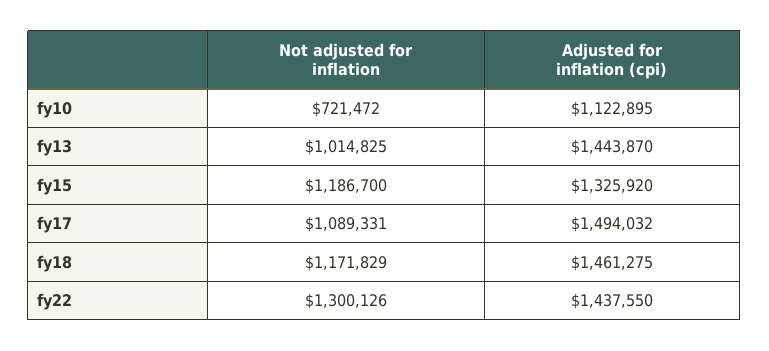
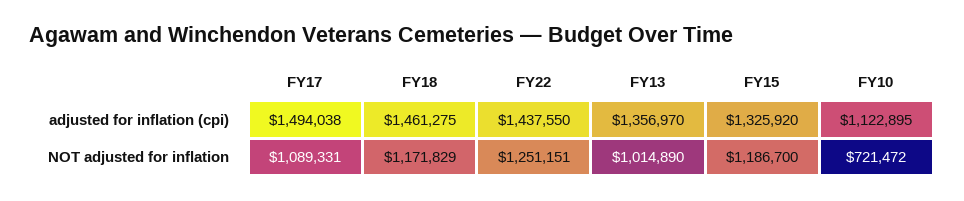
  {
    "Not adjusted for inflation": {
      "fy10": 721472,
-     "fy13": 1014825,
+     "fy13": 1014890,
      "fy15": 1186700,
      "fy17": 1089331,
      "fy18": 1171829,
-     "fy22": 1300126
+     "fy22": 1251151
    },
    "Adjusted for inflation (cpi)": {
      "fy10": 1122895,
-     "fy13": 1443870,
+     "fy13": 1356970,
      "fy15": 1325920,
-     "fy17": 1494032,
+     "fy17": 1494038,
      "fy18": 1461275,
      "fy22": 1437550
    }
  }

